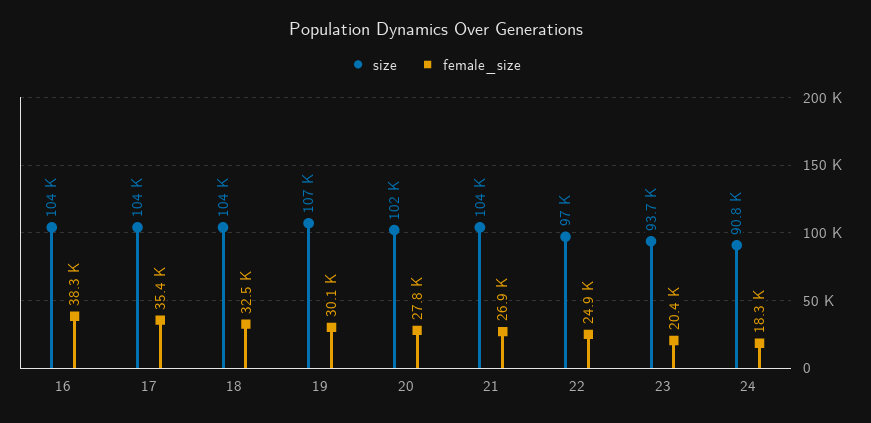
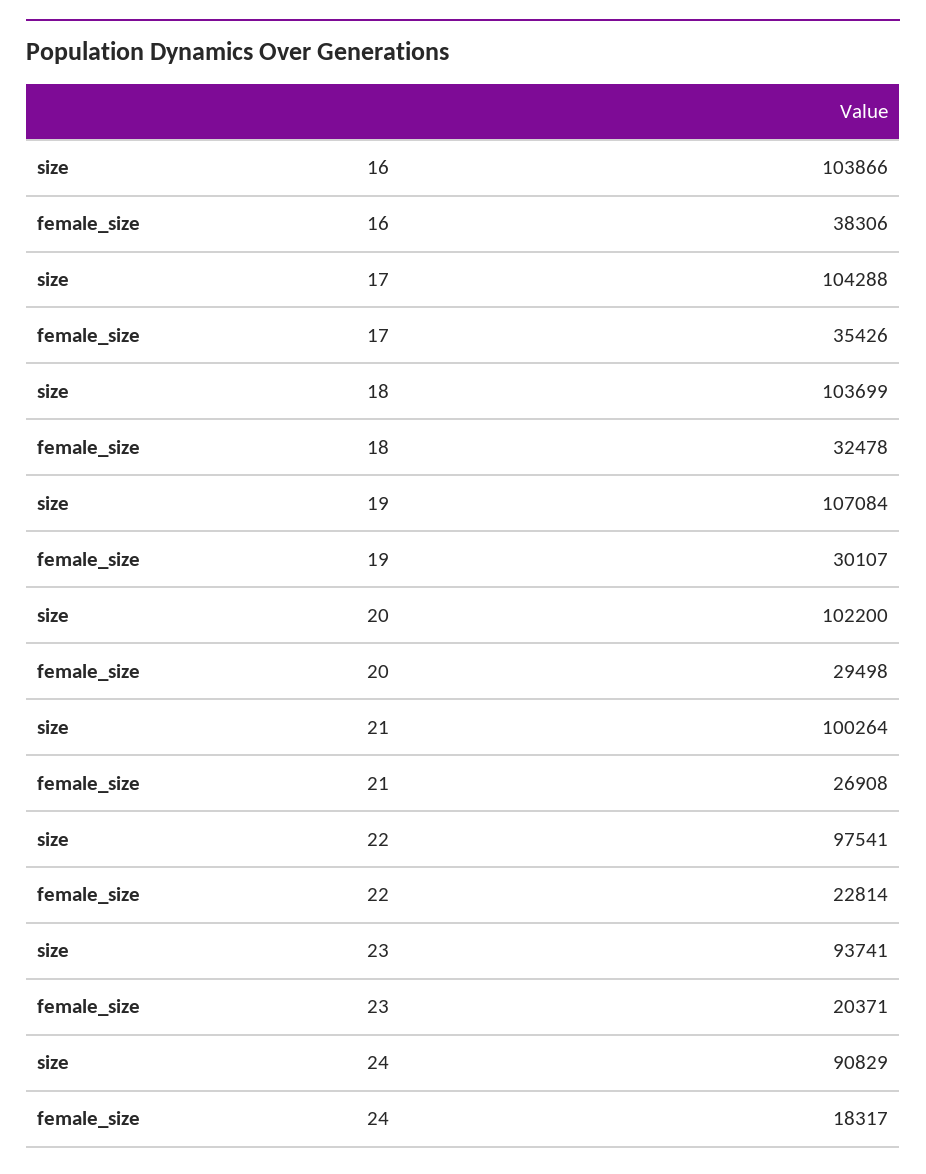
  {
    "size": {
      "16": 103866,
      "17": 104288,
      "18": 103699,
      "19": 107084,
      "20": 102200,
-     "21": 104000,
+     "21": 100264,
-     "22": 97000,
+     "22": 97541,
      "23": 93741,
      "24": 90829
    },
    "female_size": {
      "16": 38306,
      "17": 35426,
      "18": 32478,
      "19": 30107,
-     "20": 27800,
+     "20": 29498,
      "21": 26908,
-     "22": 24900,
+     "22": 22814,
      "23": 20371,
      "24": 18317
    }
  }

